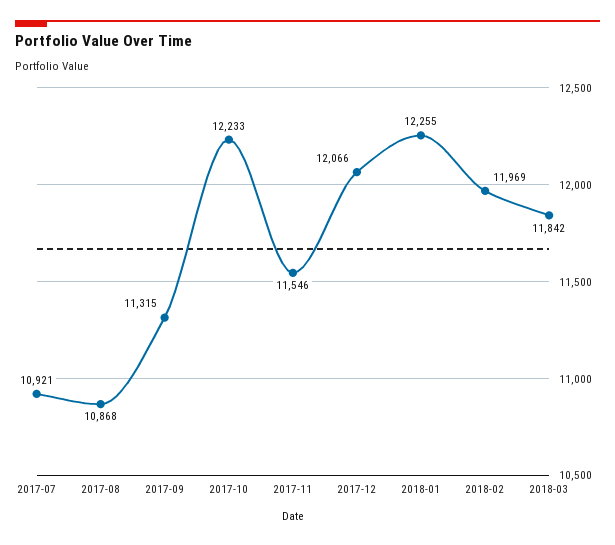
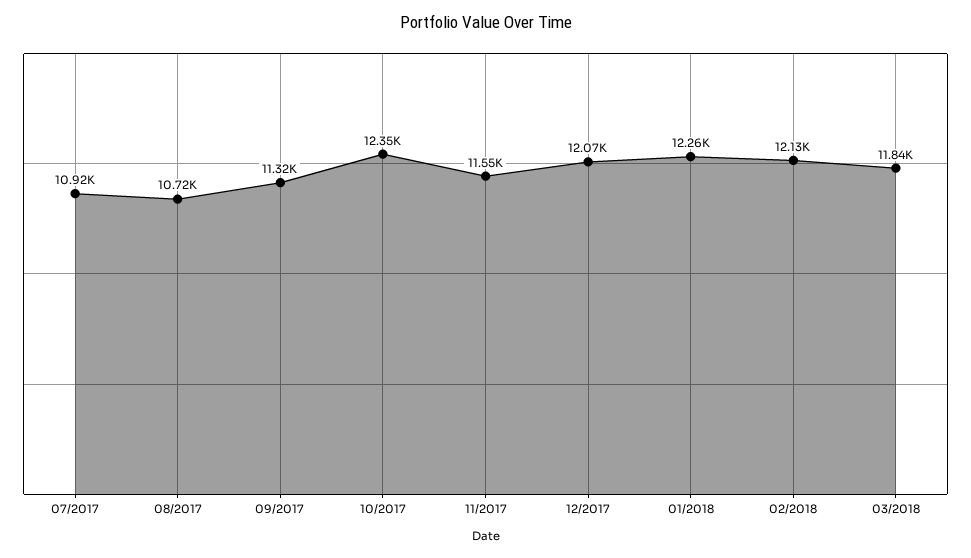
  {
    "2017-07": 10921,
-   "2017-08": 10868,
+   "2017-08": 10720,
    "2017-09": 11315,
-   "2017-10": 12233,
+   "2017-10": 12350,
    "2017-11": 11546,
    "2017-12": 12066,
    "2018-01": 12255,
-   "2018-02": 11969,
+   "2018-02": 12130,
    "2018-03": 11842
  }

